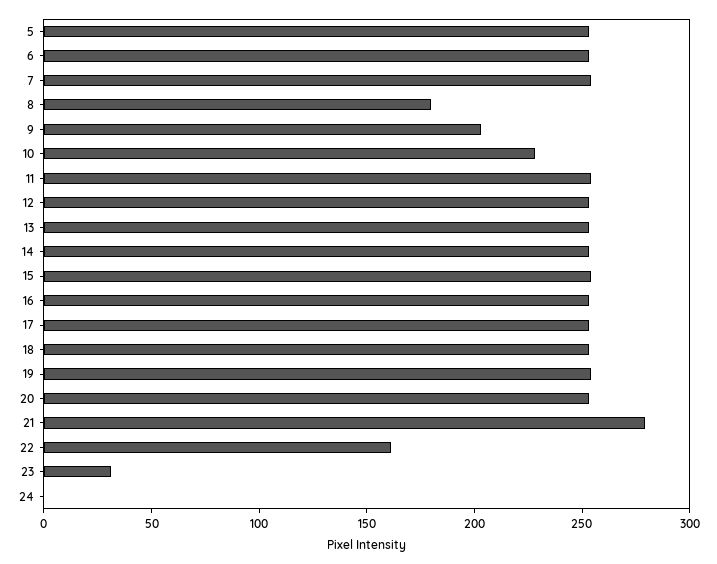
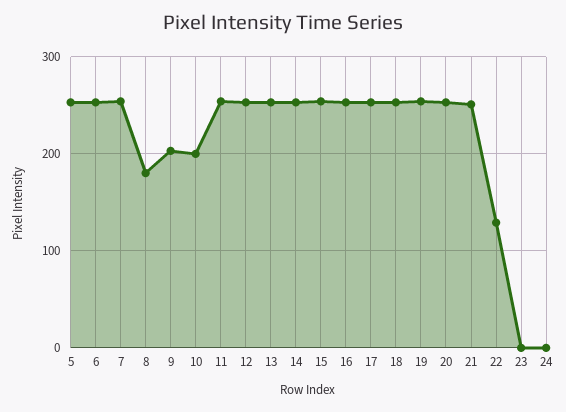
  {
    "5": 250,
    "6": 250,
    "7": 250,
    "8": 180,
    "9": 200,
-   "10": 230,
+   "10": 200,
    "11": 250,
    "12": 250,
    "13": 250,
    "14": 250,
    "15": 250,
    "16": 250,
    "17": 250,
    "18": 250,
    "19": 250,
    "20": 250,
-   "21": 280,
+   "21": 250,
-   "22": 160,
+   "22": 130,
-   "23": 30,
+   "23": 0,
    "24": 0
  }

